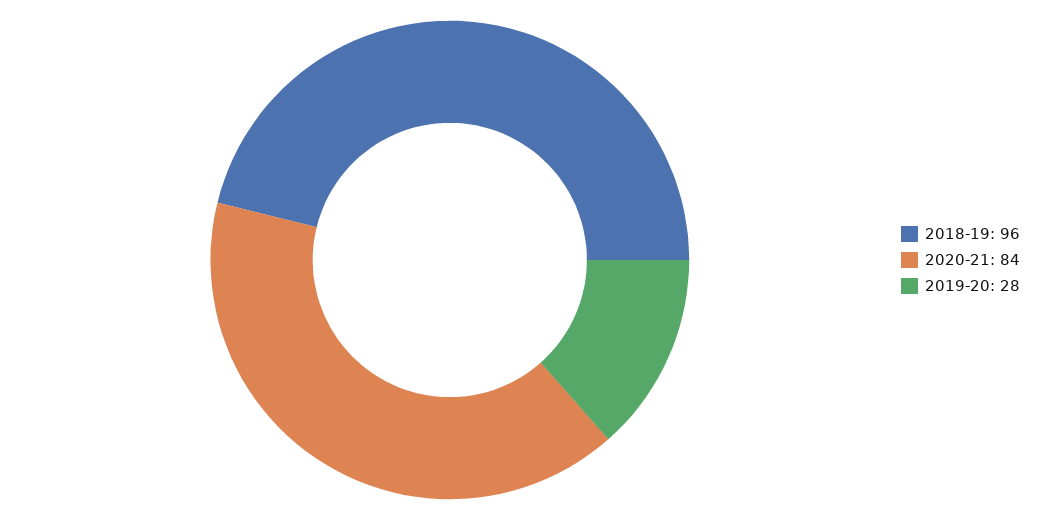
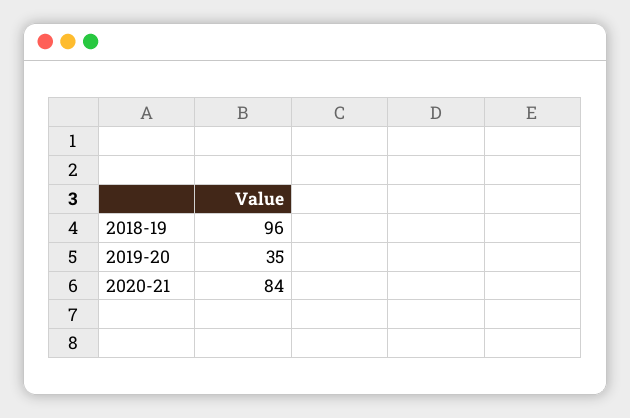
  {
    "2018-19": 96,
    "2020-21": 84,
-   "2019-20": 28
+   "2019-20": 35
  }

